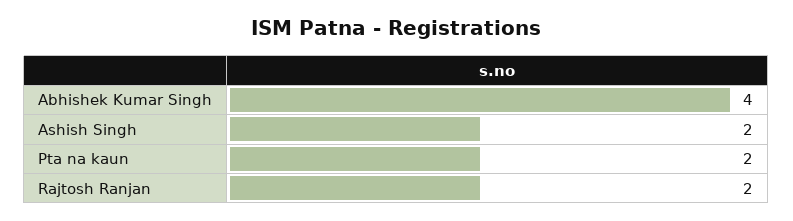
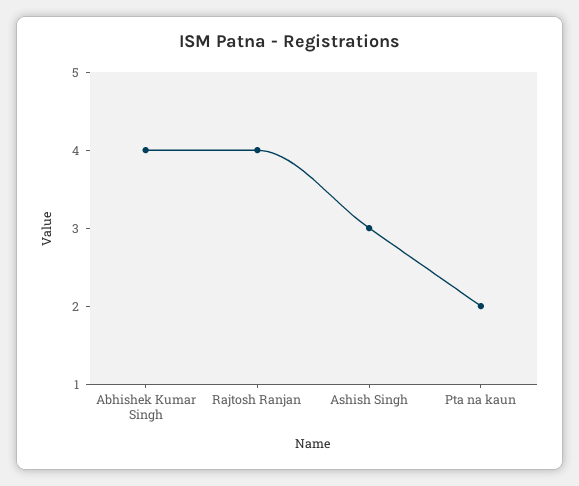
  {
    "Abhishek Kumar Singh": 4,
-   "Ashish Singh": 2,
+   "Ashish Singh": 3,
    "Pta na kaun": 2,
-   "Rajtosh Ranjan": 2
+   "Rajtosh Ranjan": 4
  }

